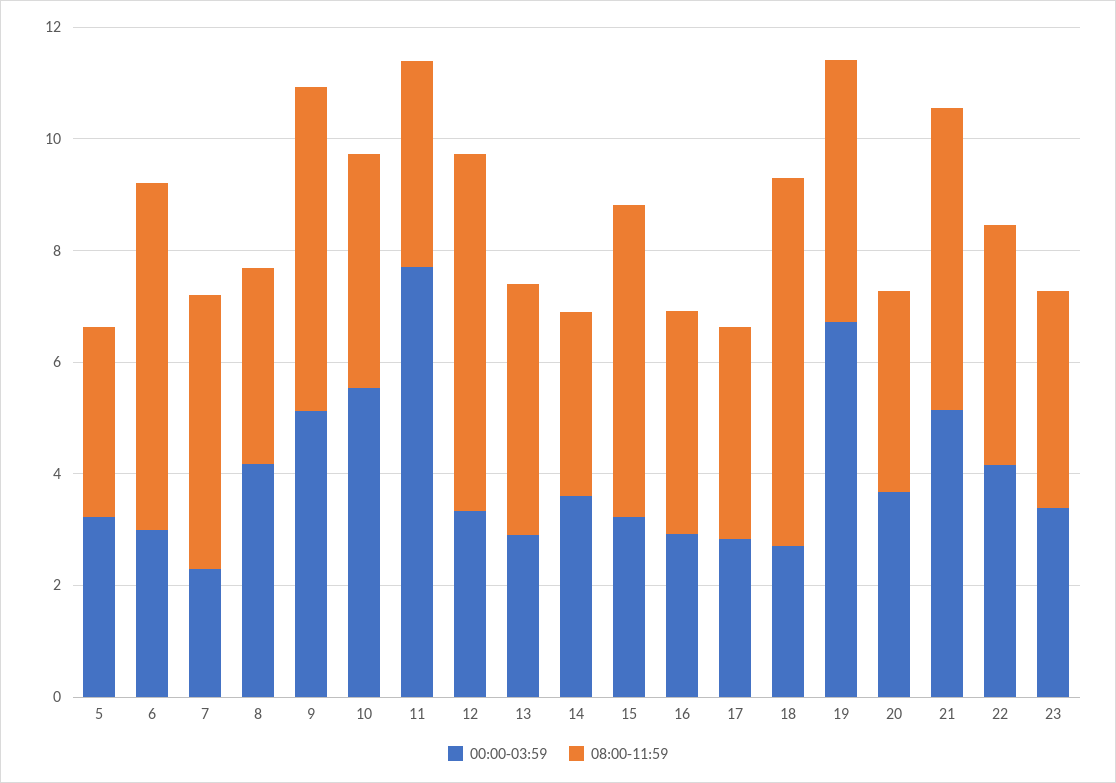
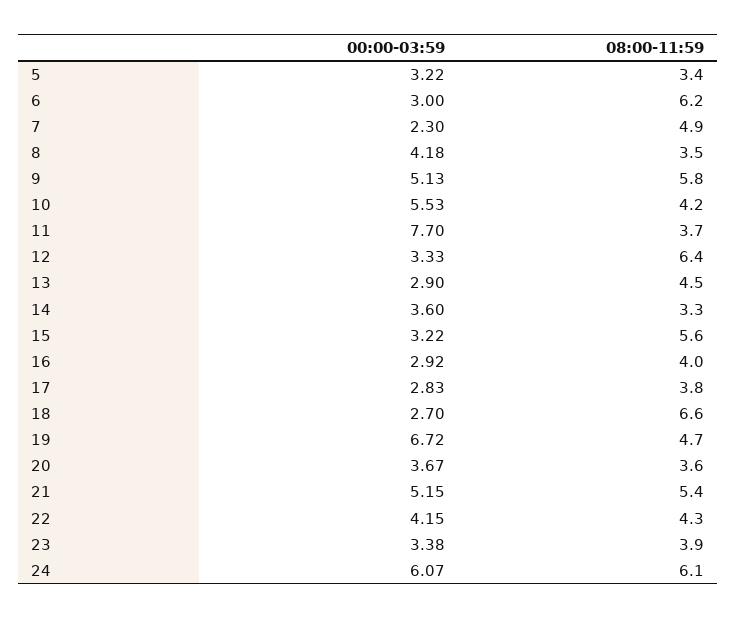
  {
    "00:00-03:59": {
      "5": 3.22,
      "6": 3,
      "7": 2.3,
      "8": 4.18,
      "9": 5.13,
      "10": 5.53,
      "11": 7.7,
      "12": 3.33,
      "13": 2.9,
      "14": 3.6,
      "15": 3.22,
      "16": 2.92,
      "17": 2.83,
      "18": 2.7,
      "19": 6.72,
      "20": 3.67,
      "21": 5.15,
      "22": 4.15,
-     "23": 3.38
+     "23": 3.38,
+     "24": 6.07
    },
    "08:00-11:59": {
      "5": 3.4,
      "6": 6.2,
      "7": 4.9,
      "8": 3.5,
      "9": 5.8,
      "10": 4.2,
      "11": 3.7,
      "12": 6.4,
      "13": 4.5,
      "14": 3.3,
      "15": 5.6,
      "16": 4,
      "17": 3.8,
      "18": 6.6,
      "19": 4.7,
      "20": 3.6,
      "21": 5.4,
      "22": 4.3,
-     "23": 3.9
+     "23": 3.9,
+     "24": 6.1
    }
  }

